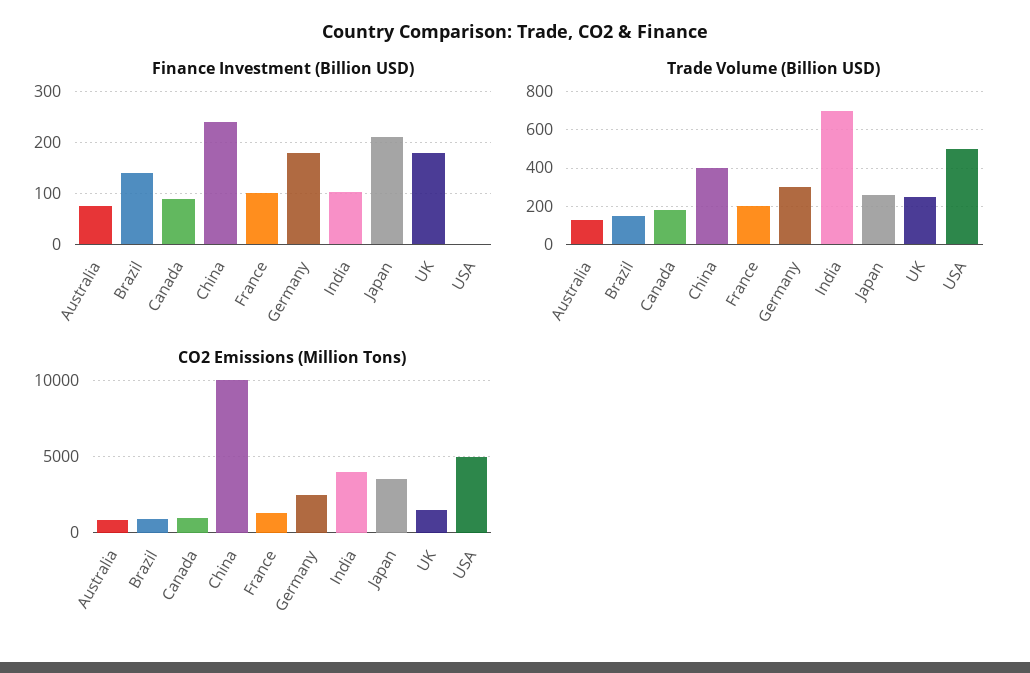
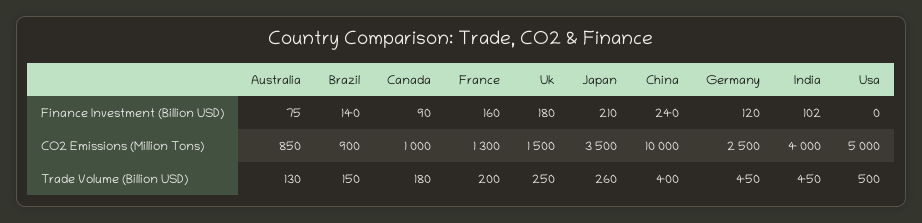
  {
    "Finance Investment (Billion USD)": {
      "Australia": 75,
      "Brazil": 140,
      "Canada": 90,
      "China": 240,
-     "France": 100,
+     "France": 160,
-     "Germany": 180,
+     "Germany": 120,
      "India": 102,
      "Japan": 210,
      "UK": 180,
      "USA": 0
    },
    "Trade Volume (Billion USD)": {
      "Australia": 130,
      "Brazil": 150,
      "Canada": 180,
      "China": 400,
      "France": 200,
-     "Germany": 300,
+     "Germany": 450,
-     "India": 700,
+     "India": 450,
      "Japan": 260,
      "UK": 250,
      "USA": 500
    },
    "CO2 Emissions (Million Tons)": {
      "Australia": 850,
      "Brazil": 900,
      "Canada": 1000,
      "China": 10000,
      "France": 1300,
      "Germany": 2500,
      "India": 4000,
      "Japan": 3500,
      "UK": 1500,
      "USA": 5000
    }
  }

